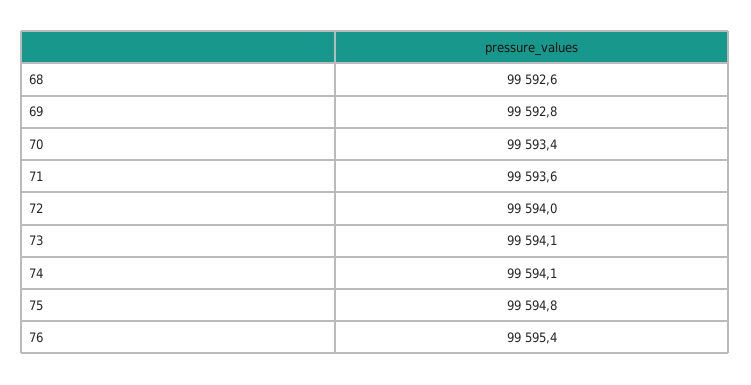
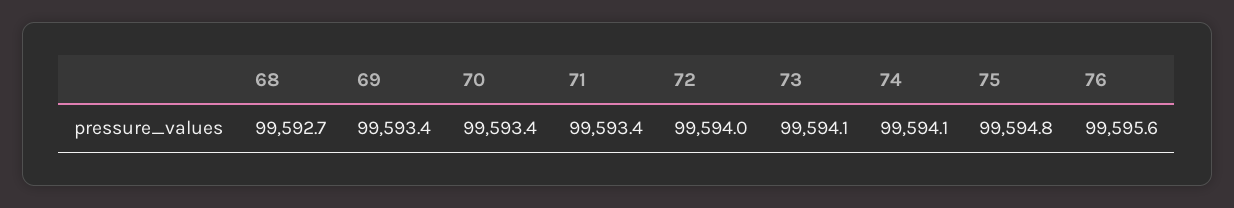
  {
-   "68": 99592.6,
+   "68": 99592.7,
-   "69": 99592.8,
+   "69": 99593.4,
    "70": 99593.4,
-   "71": 99593.6,
+   "71": 99593.4,
    "72": 99594,
    "73": 99594.1,
    "74": 99594.1,
    "75": 99594.8,
-   "76": 99595.4
+   "76": 99595.6
  }

